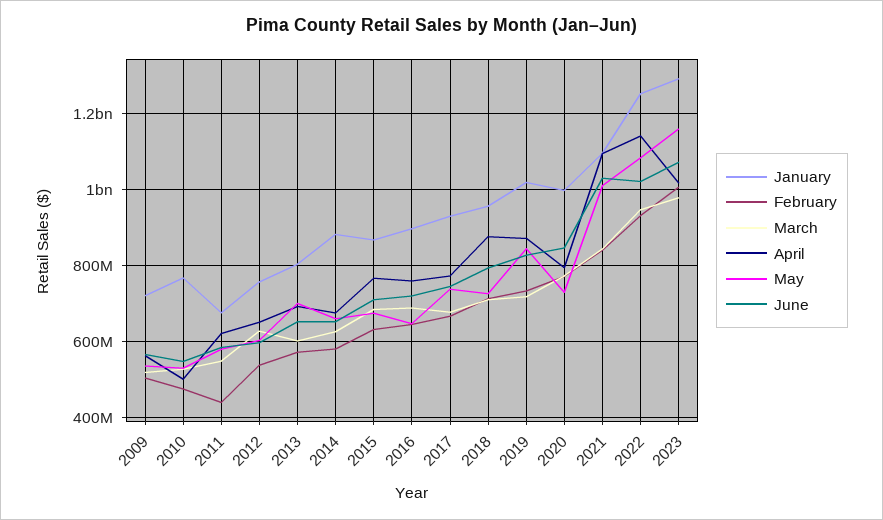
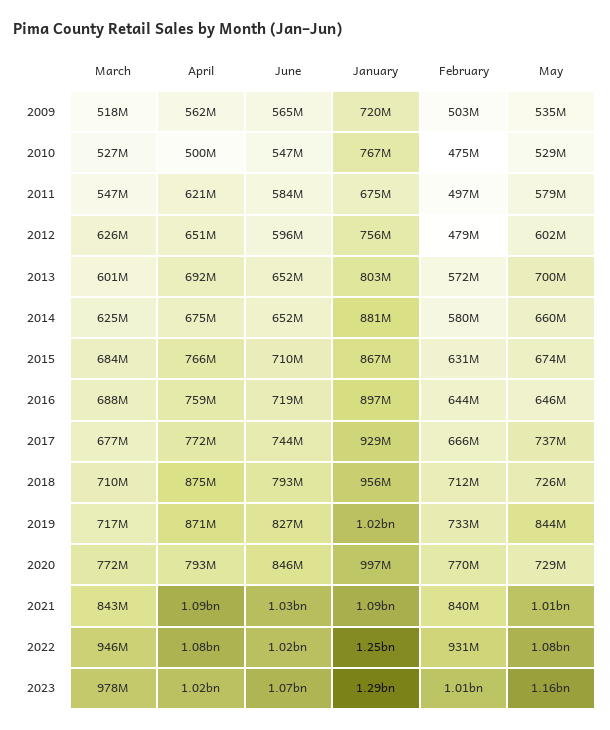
  {
    "January": {
      "2009": 720000000,
      "2010": 767000000,
      "2011": 675000000,
      "2012": 756000000,
      "2013": 803000000,
      "2014": 881000000,
      "2015": 867000000,
      "2016": 897000000,
      "2017": 929000000,
      "2018": 956000000,
      "2019": 1020000000,
      "2020": 997000000,
      "2021": 1090000000,
      "2022": 1250000000,
      "2023": 1290000000
    },
    "February": {
      "2009": 503000000,
      "2010": 475000000,
-     "2011": 440000000,
+     "2011": 497000000,
-     "2012": 540000000,
+     "2012": 479000000,
      "2013": 572000000,
      "2014": 580000000,
      "2015": 631000000,
      "2016": 644000000,
      "2017": 666000000,
      "2018": 712000000,
      "2019": 733000000,
      "2020": 770000000,
      "2021": 840000000,
      "2022": 931000000,
      "2023": 1010000000
    },
    "March": {
      "2009": 518000000,
      "2010": 527000000,
      "2011": 547000000,
      "2012": 626000000,
      "2013": 601000000,
      "2014": 625000000,
      "2015": 684000000,
      "2016": 688000000,
      "2017": 677000000,
      "2018": 710000000,
      "2019": 717000000,
      "2020": 772000000,
      "2021": 843000000,
      "2022": 946000000,
      "2023": 978000000
    },
    "April": {
      "2009": 562000000,
      "2010": 500000000,
      "2011": 621000000,
      "2012": 651000000,
      "2013": 692000000,
      "2014": 675000000,
      "2015": 766000000,
      "2016": 759000000,
      "2017": 772000000,
      "2018": 875000000,
      "2019": 871000000,
      "2020": 793000000,
      "2021": 1090000000,
-     "2022": 1140000000,
+     "2022": 1080000000,
      "2023": 1020000000
    },
    "May": {
      "2009": 535000000,
      "2010": 529000000,
      "2011": 579000000,
      "2012": 602000000,
      "2013": 700000000,
      "2014": 660000000,
      "2015": 674000000,
      "2016": 646000000,
      "2017": 737000000,
      "2018": 726000000,
      "2019": 844000000,
      "2020": 729000000,
      "2021": 1010000000,
      "2022": 1080000000,
      "2023": 1160000000
    },
    "June": {
      "2009": 565000000,
      "2010": 547000000,
      "2011": 584000000,
      "2012": 596000000,
      "2013": 652000000,
      "2014": 652000000,
      "2015": 710000000,
      "2016": 719000000,
      "2017": 744000000,
      "2018": 793000000,
      "2019": 827000000,
      "2020": 846000000,
      "2021": 1030000000,
      "2022": 1020000000,
      "2023": 1070000000
    }
  }

